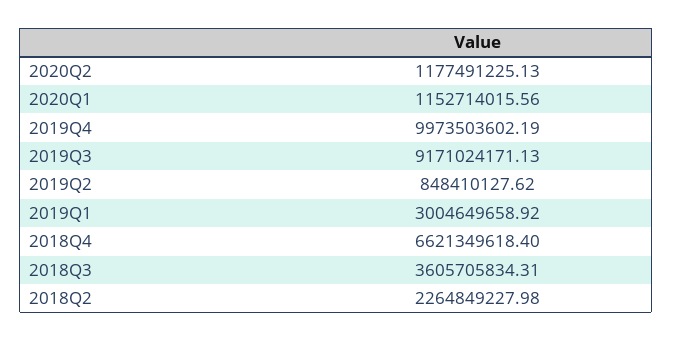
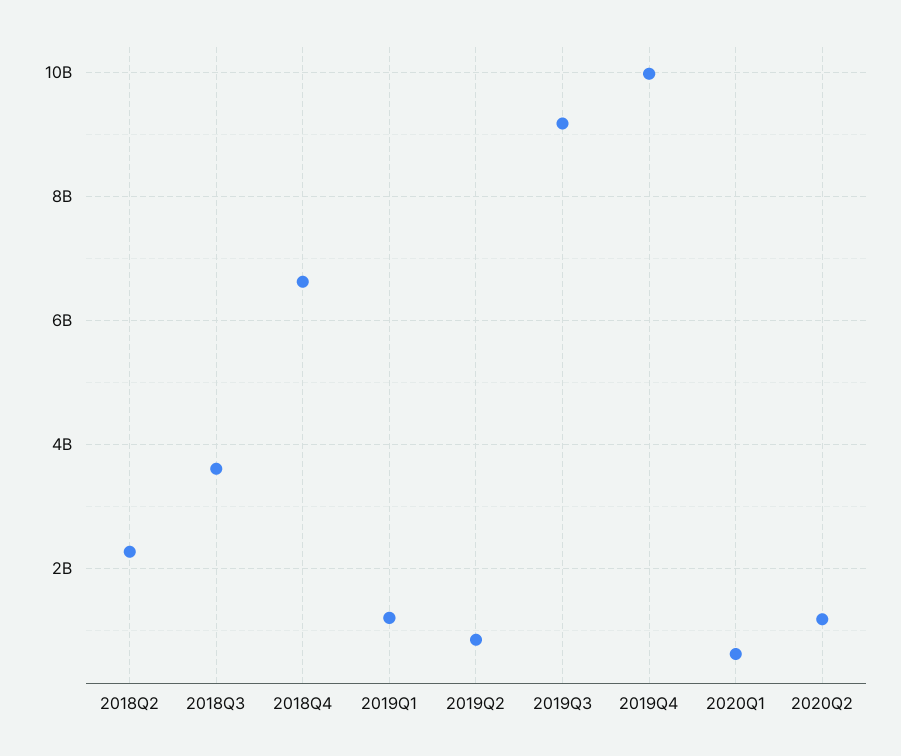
  {
    "2020Q2": 1177491225.13,
-   "2020Q1": 1152714015.56,
+   "2020Q1": 600000000,
    "2019Q4": 9973503602.19,
    "2019Q3": 9171024171.13,
    "2019Q2": 848410127.62,
-   "2019Q1": 3004649658.92,
+   "2019Q1": 1200000000,
    "2018Q4": 6621349618.4,
    "2018Q3": 3605705834.31,
    "2018Q2": 2264849227.98
  }

